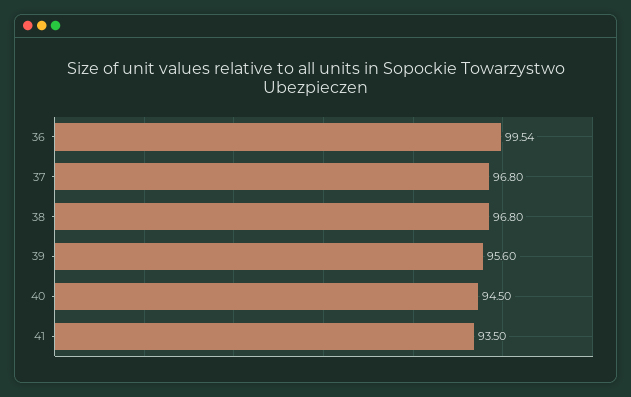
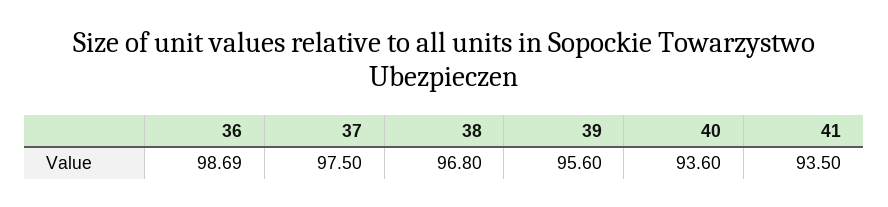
  {
-   "36": 99.54,
+   "36": 98.69,
-   "37": 96.8,
+   "37": 97.5,
    "38": 96.8,
    "39": 95.6,
-   "40": 94.5,
+   "40": 93.6,
    "41": 93.5
  }

